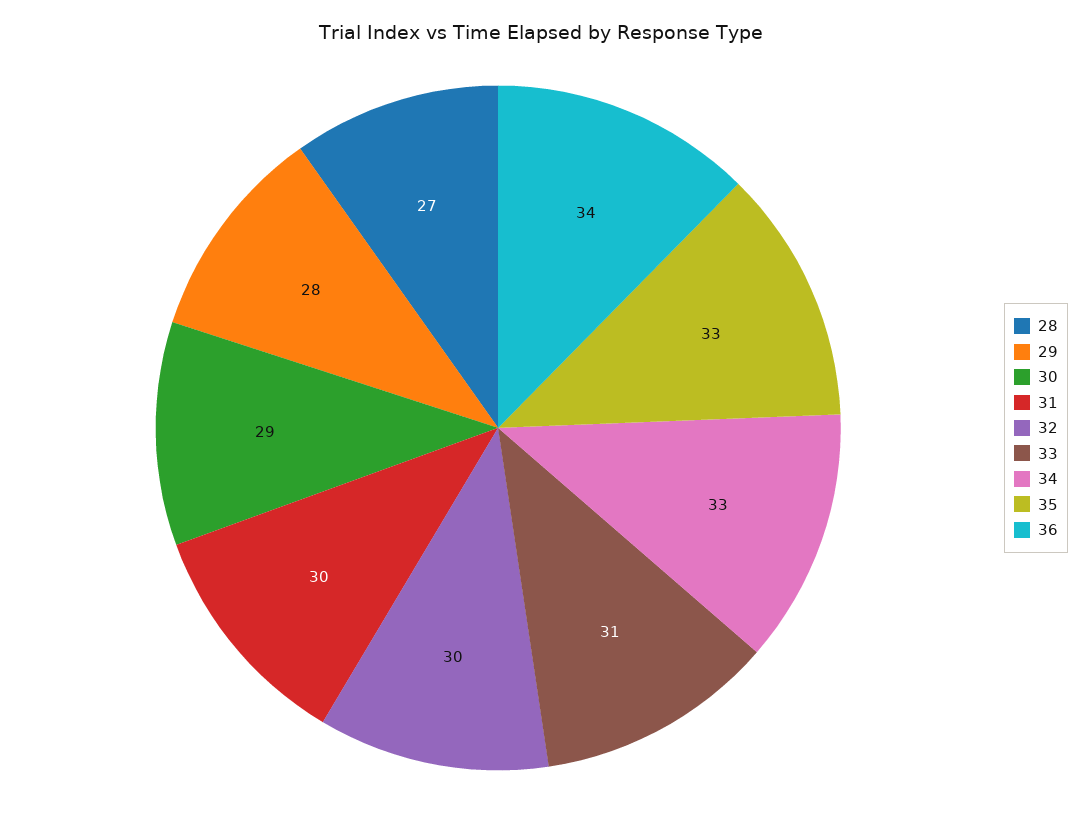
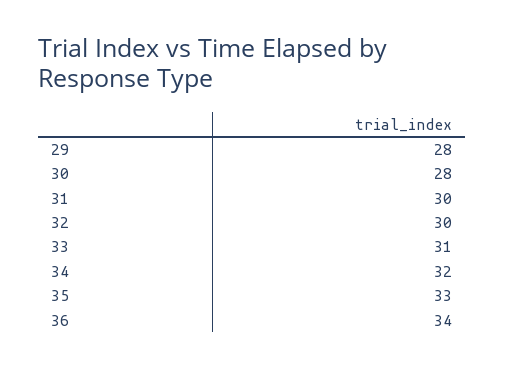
  {
-   "28": 27,
    "29": 28,
-   "30": 29,
+   "30": 28,
    "31": 30,
    "32": 30,
    "33": 31,
-   "34": 33,
+   "34": 32,
    "35": 33,
    "36": 34
  }

